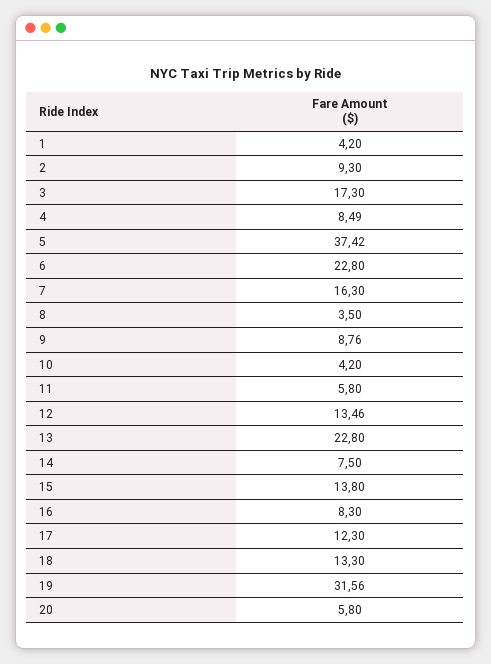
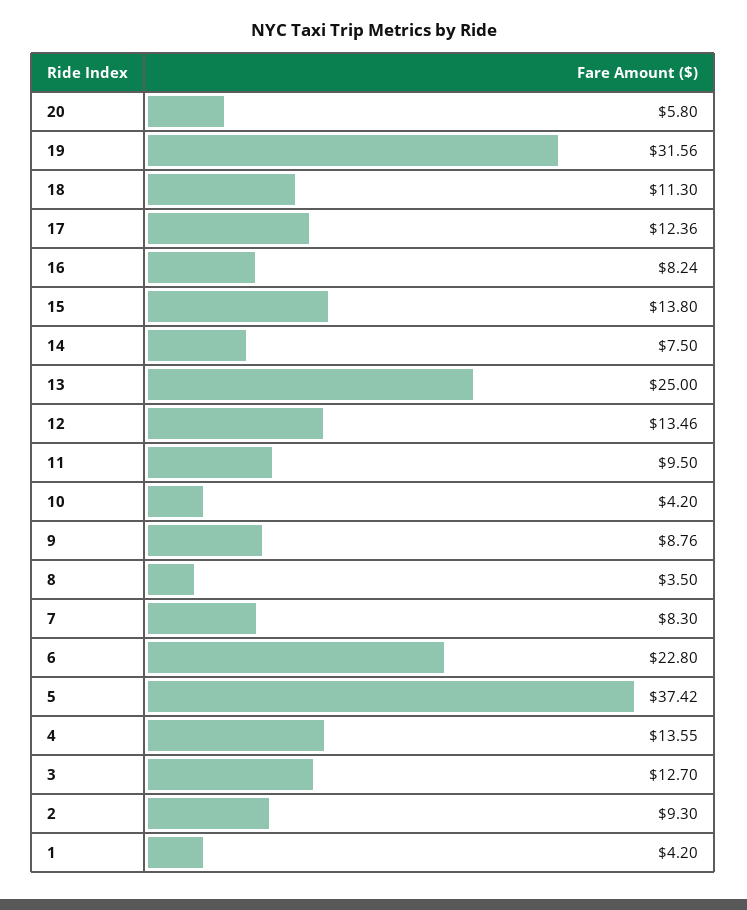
  {
    "1": 4.2,
    "2": 9.3,
-   "3": 17.3,
+   "3": 12.7,
-   "4": 8.49,
+   "4": 13.55,
    "5": 37.42,
    "6": 22.8,
-   "7": 16.3,
+   "7": 8.3,
    "8": 3.5,
    "9": 8.76,
    "10": 4.2,
-   "11": 5.8,
+   "11": 9.5,
    "12": 13.46,
-   "13": 22.8,
+   "13": 25,
    "14": 7.5,
    "15": 13.8,
-   "16": 8.3,
+   "16": 8.24,
-   "17": 12.3,
+   "17": 12.36,
-   "18": 13.3,
+   "18": 11.3,
    "19": 31.56,
    "20": 5.8
  }

